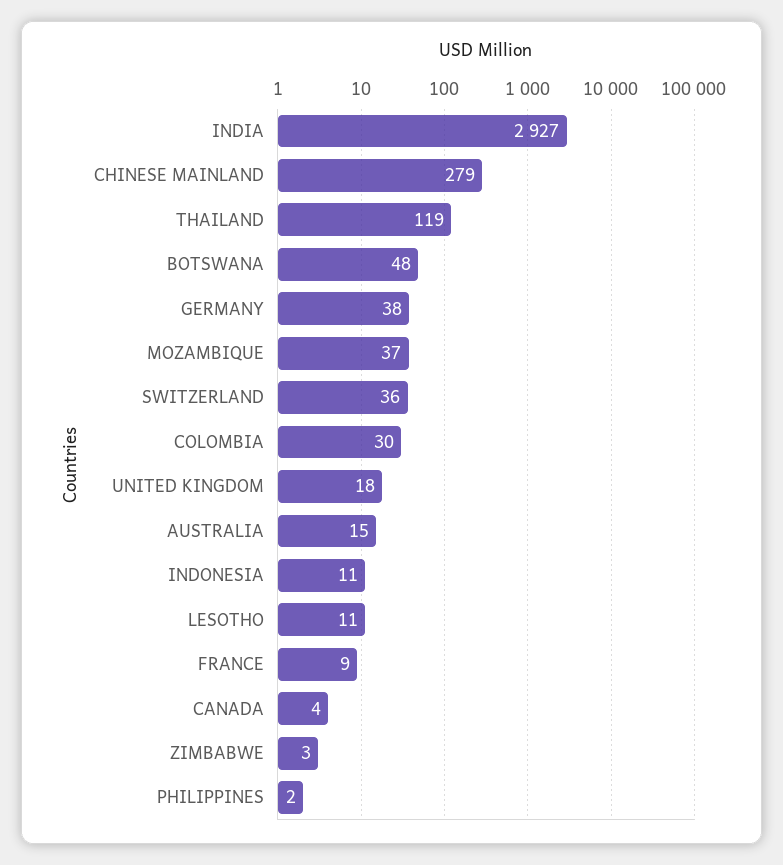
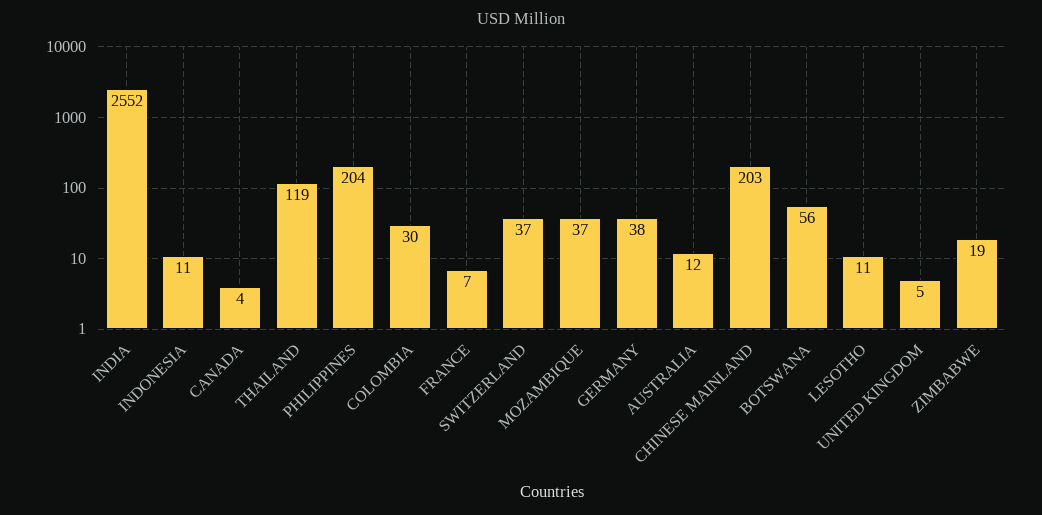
  {
-   "INDIA": 2927,
+   "INDIA": 2552,
-   "CHINESE MAINLAND": 279,
+   "CHINESE MAINLAND": 203,
    "THAILAND": 119,
-   "BOTSWANA": 48,
+   "BOTSWANA": 56,
    "GERMANY": 38,
    "MOZAMBIQUE": 37,
-   "SWITZERLAND": 36,
+   "SWITZERLAND": 37,
    "COLOMBIA": 30,
-   "UNITED KINGDOM": 18,
+   "UNITED KINGDOM": 5,
-   "AUSTRALIA": 15,
+   "AUSTRALIA": 12,
    "INDONESIA": 11,
    "LESOTHO": 11,
-   "FRANCE": 9,
+   "FRANCE": 7,
    "CANADA": 4,
-   "ZIMBABWE": 3,
+   "ZIMBABWE": 19,
-   "PHILIPPINES": 2
+   "PHILIPPINES": 204
  }

